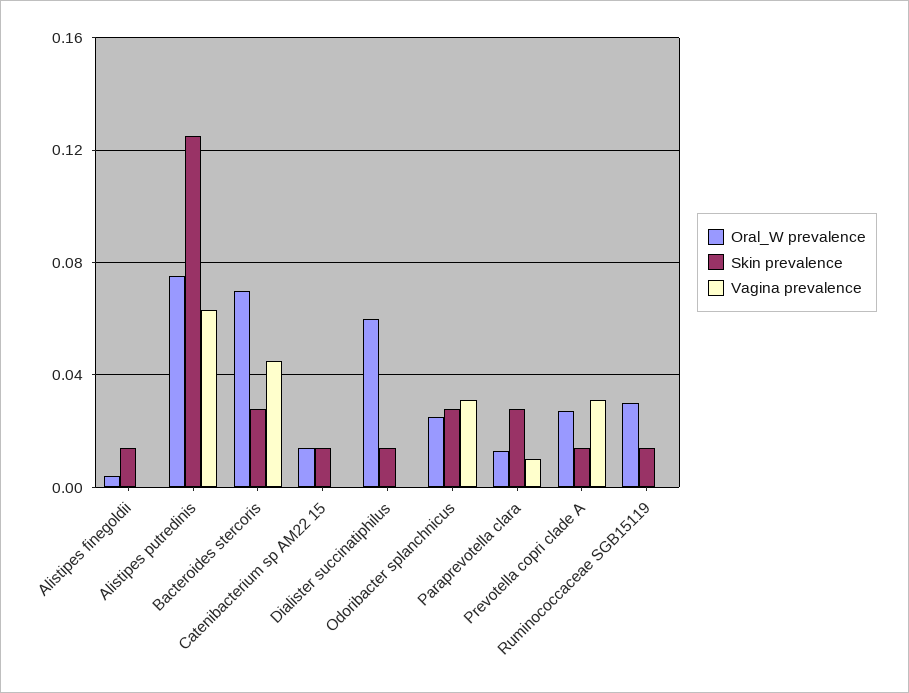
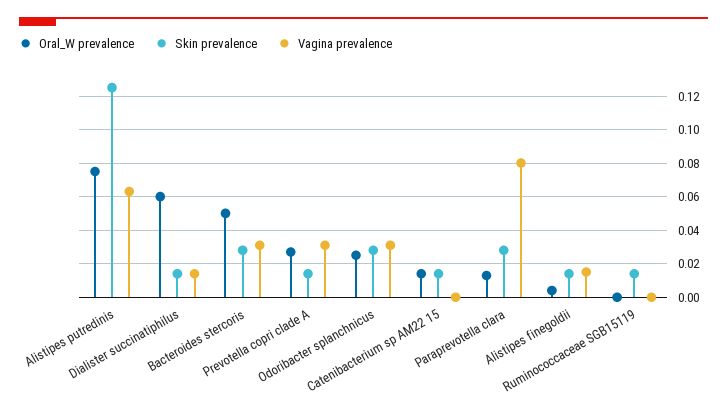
  {
    "Oral_W prevalence": {
      "Alistipes finegoldii": 0.005,
      "Alistipes putredinis": 0.075,
-     "Bacteroides stercoris": 0.07,
+     "Bacteroides stercoris": 0.05,
      "Catenibacterium sp AM22 15": 0.015,
      "Dialister succinatiphilus": 0.06,
      "Odoribacter splanchnicus": 0.025,
      "Paraprevotella clara": 0.015,
      "Prevotella copri clade A": 0.025,
-     "Ruminococcaceae SGB15119": 0.03
+     "Ruminococcaceae SGB15119": 0
    },
    "Skin prevalence": {
      "Alistipes finegoldii": 0.015,
      "Alistipes putredinis": 0.125,
      "Bacteroides stercoris": 0.03,
      "Catenibacterium sp AM22 15": 0.015,
      "Dialister succinatiphilus": 0.015,
      "Odoribacter splanchnicus": 0.03,
      "Paraprevotella clara": 0.03,
      "Prevotella copri clade A": 0.015,
      "Ruminococcaceae SGB15119": 0.015
    },
    "Vagina prevalence": {
-     "Alistipes finegoldii": 0,
+     "Alistipes finegoldii": 0.015,
      "Alistipes putredinis": 0.065,
-     "Bacteroides stercoris": 0.045,
+     "Bacteroides stercoris": 0.03,
      "Catenibacterium sp AM22 15": 0,
-     "Dialister succinatiphilus": 0,
+     "Dialister succinatiphilus": 0.015,
      "Odoribacter splanchnicus": 0.03,
-     "Paraprevotella clara": 0.01,
+     "Paraprevotella clara": 0.08,
      "Prevotella copri clade A": 0.03,
      "Ruminococcaceae SGB15119": 0
    }
  }

